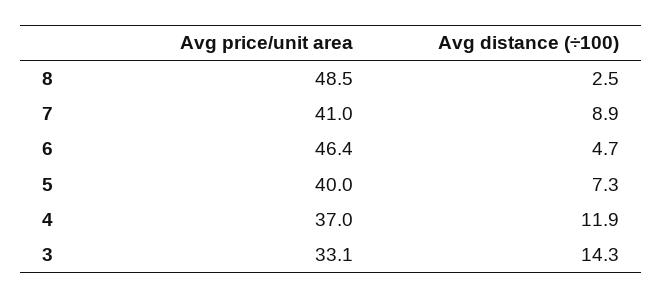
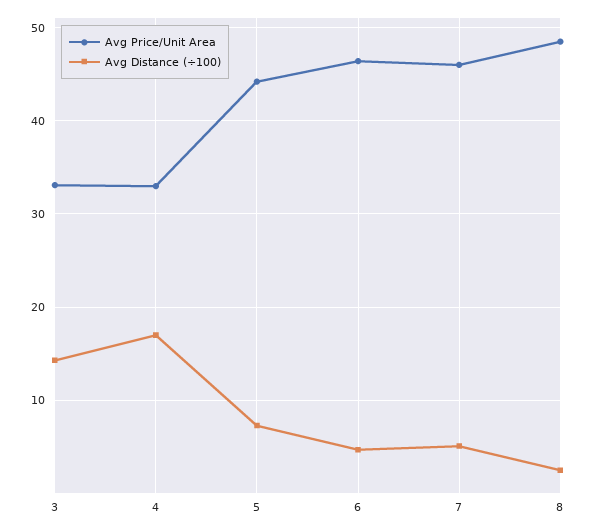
  {
    "Avg price/unit area": {
      "8": 48.5,
-     "7": 41,
+     "7": 46,
      "6": 46.4,
-     "5": 40,
+     "5": 44,
-     "4": 37,
+     "4": 33,
      "3": 33.1
    },
    "Avg distance (÷100)": {
      "8": 2.5,
-     "7": 8.9,
+     "7": 5,
      "6": 4.7,
      "5": 7.3,
-     "4": 11.9,
+     "4": 17,
      "3": 14.3
    }
  }

